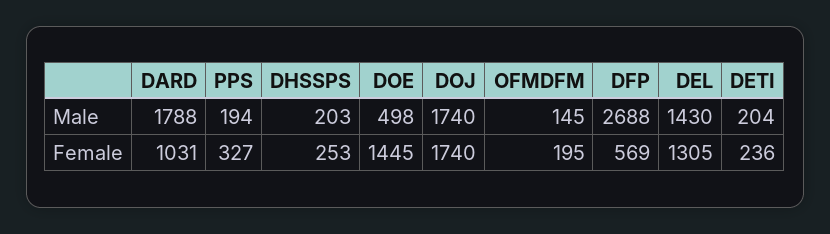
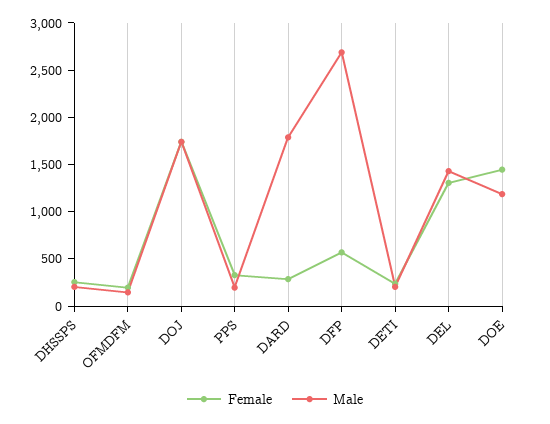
  {
    "Male": {
      "DARD": 1788,
      "PPS": 194,
      "DHSSPS": 203,
-     "DOE": 498,
+     "DOE": 1200,
      "DOJ": 1740,
      "OFMDFM": 145,
      "DFP": 2688,
      "DEL": 1430,
      "DETI": 204
    },
    "Female": {
-     "DARD": 1031,
+     "DARD": 300,
      "PPS": 327,
      "DHSSPS": 253,
      "DOE": 1445,
      "DOJ": 1740,
      "OFMDFM": 195,
      "DFP": 569,
      "DEL": 1305,
      "DETI": 236
    }
  }

